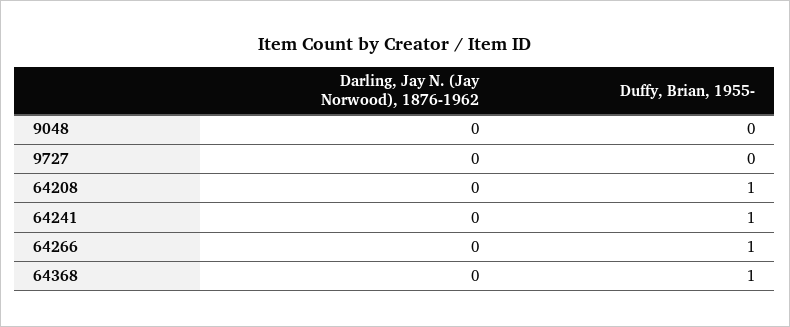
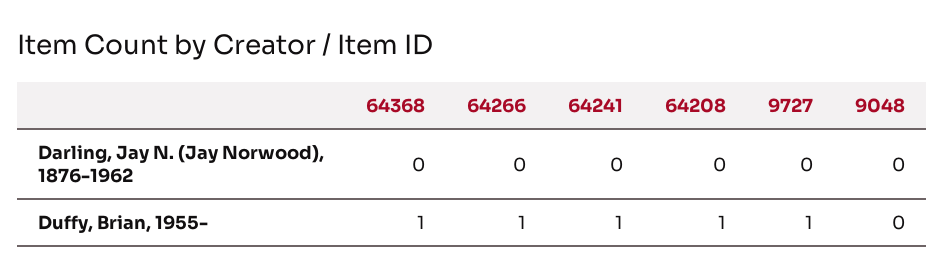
  {
    "Darling, Jay N. (Jay Norwood), 1876-1962": {
      "9048": 0,
      "9727": 0,
      "64208": 0,
      "64241": 0,
      "64266": 0,
      "64368": 0
    },
    "Duffy, Brian, 1955-": {
      "9048": 0,
-     "9727": 0,
+     "9727": 1,
      "64208": 1,
      "64241": 1,
      "64266": 1,
      "64368": 1
    }
  }

